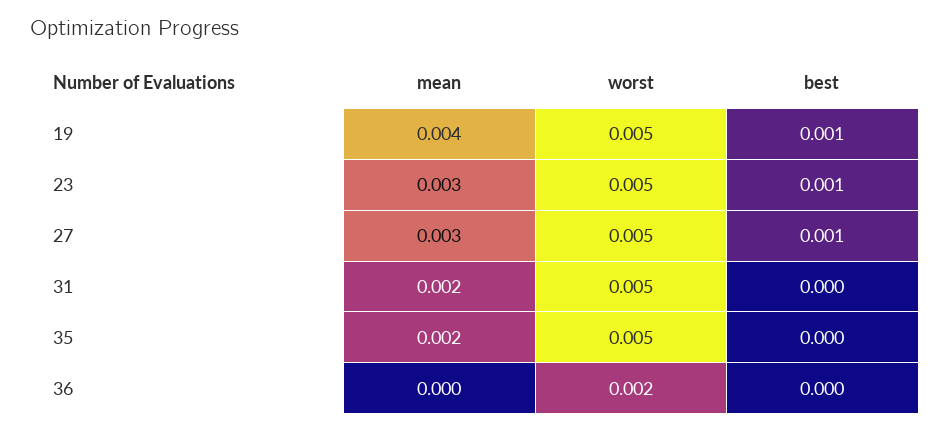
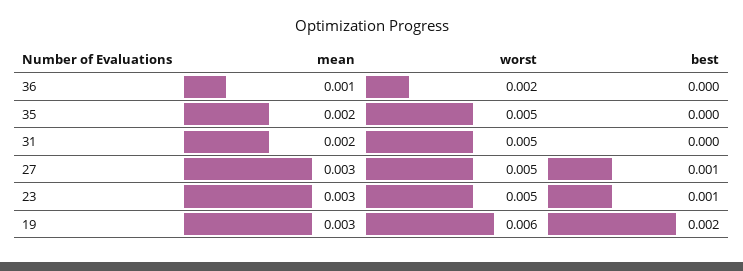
  {
    "mean": {
-     "19": 0.004,
+     "19": 0.003,
      "23": 0.003,
      "27": 0.003,
      "31": 0.002,
      "35": 0.002,
-     "36": 0
+     "36": 0.001
    },
    "worst": {
-     "19": 0.005,
+     "19": 0.006,
      "23": 0.005,
      "27": 0.005,
      "31": 0.005,
      "35": 0.005,
      "36": 0.002
    },
    "best": {
-     "19": 0.001,
+     "19": 0.002,
      "23": 0.001,
      "27": 0.001,
      "31": 0,
      "35": 0,
      "36": 0
    }
  }

